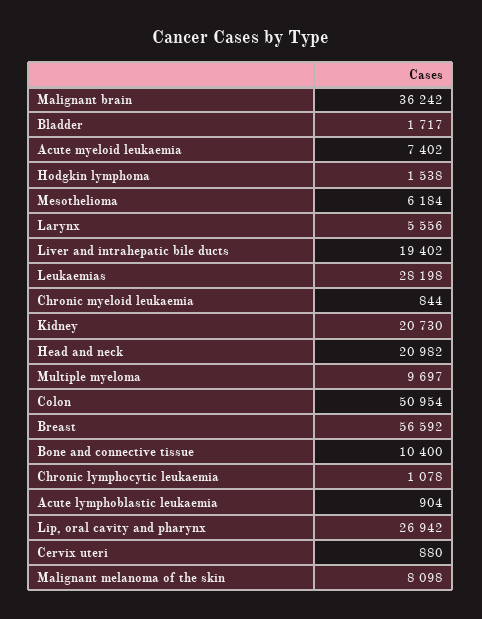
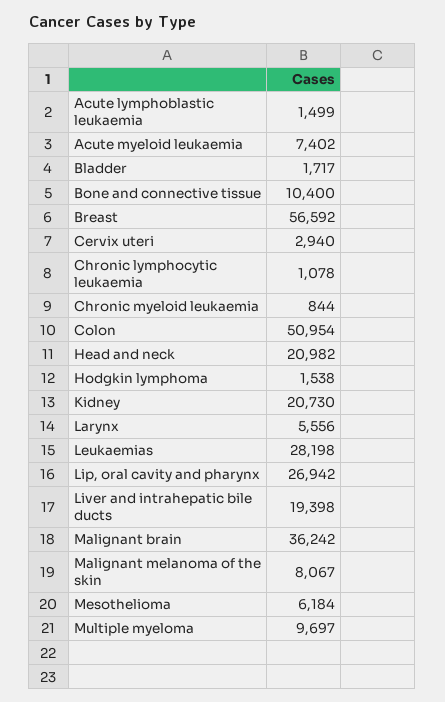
  {
    "Malignant brain": 36242,
    "Bladder": 1717,
    "Acute myeloid leukaemia": 7402,
    "Hodgkin lymphoma": 1538,
    "Mesothelioma": 6184,
    "Larynx": 5556,
-   "Liver and intrahepatic bile ducts": 19402,
+   "Liver and intrahepatic bile ducts": 19398,
    "Leukaemias": 28198,
    "Chronic myeloid leukaemia": 844,
    "Kidney": 20730,
    "Head and neck": 20982,
    "Multiple myeloma": 9697,
    "Colon": 50954,
    "Breast": 56592,
    "Bone and connective tissue": 10400,
    "Chronic lymphocytic leukaemia": 1078,
-   "Acute lymphoblastic leukaemia": 904,
+   "Acute lymphoblastic leukaemia": 1499,
    "Lip, oral cavity and pharynx": 26942,
-   "Cervix uteri": 880,
+   "Cervix uteri": 2940,
-   "Malignant melanoma of the skin": 8098
+   "Malignant melanoma of the skin": 8067
  }

